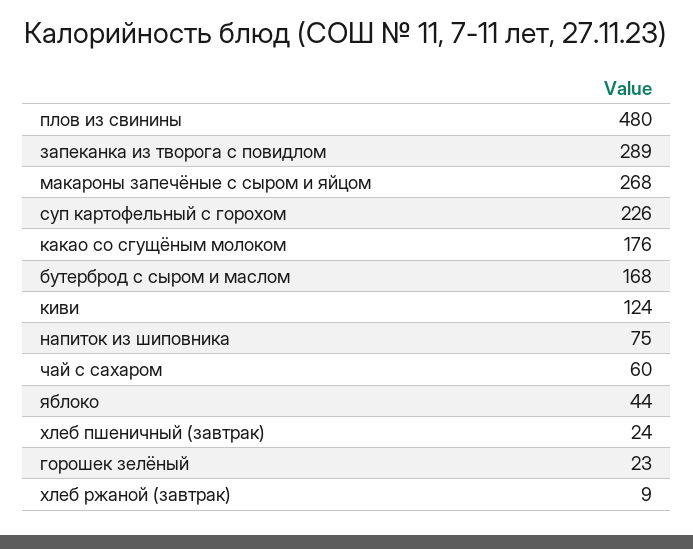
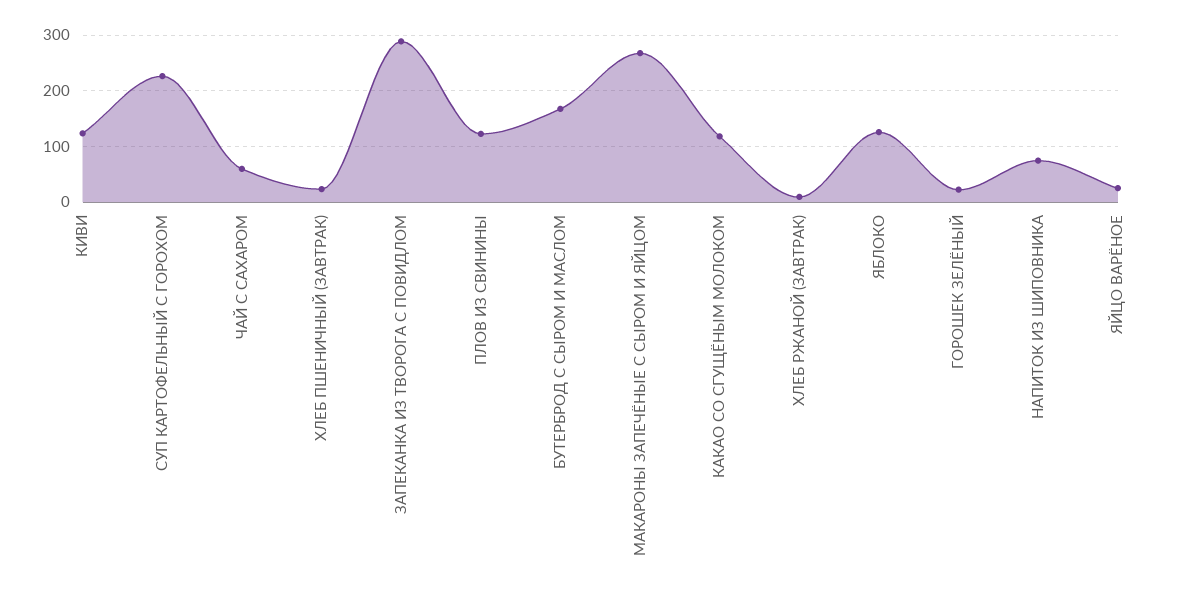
  {
-   "плов из свинины": 480,
+   "плов из свинины": 120,
    "запеканка из творога с повидлом": 289,
    "макароны запечёные с сыром и яйцом": 268,
    "суп картофельный с горохом": 226,
-   "какао со сгущёным молоком": 176,
+   "какао со сгущёным молоком": 120,
    "бутерброд с сыром и маслом": 168,
    "киви": 124,
    "напиток из шиповника": 75,
    "чай с сахаром": 60,
-   "яблоко": 44,
+   "яблоко": 120,
    "хлеб пшеничный (завтрак)": 24,
    "горошек зелёный": 23,
-   "хлеб ржаной (завтрак)": 9
+   "хлеб ржаной (завтрак)": 9,
+   "ЯЙЦО ВАРЁНОЕ": 20
  }

